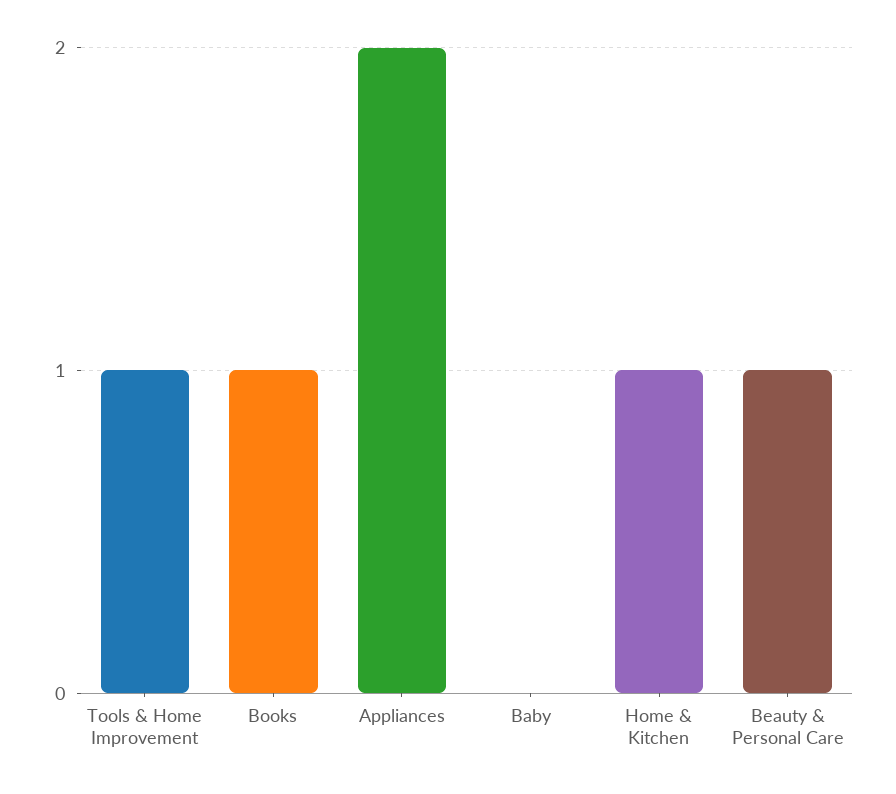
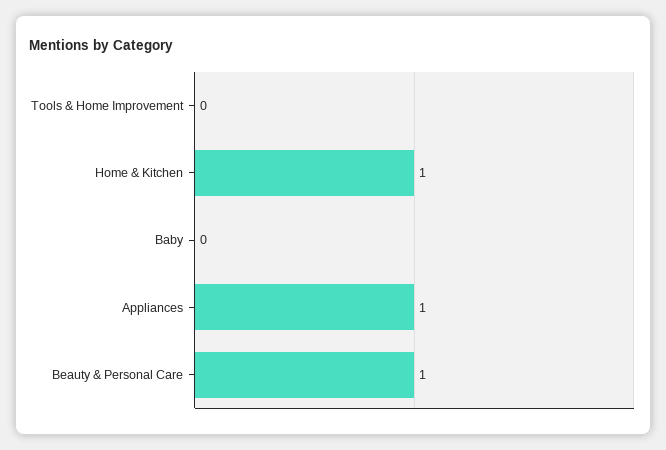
  {
-   "Tools & Home Improvement": 1,
+   "Tools & Home Improvement": 0,
-   "Books": 1,
-   "Appliances": 2,
+   "Appliances": 1,
    "Baby": 0,
    "Home & Kitchen": 1,
    "Beauty & Personal Care": 1
  }

